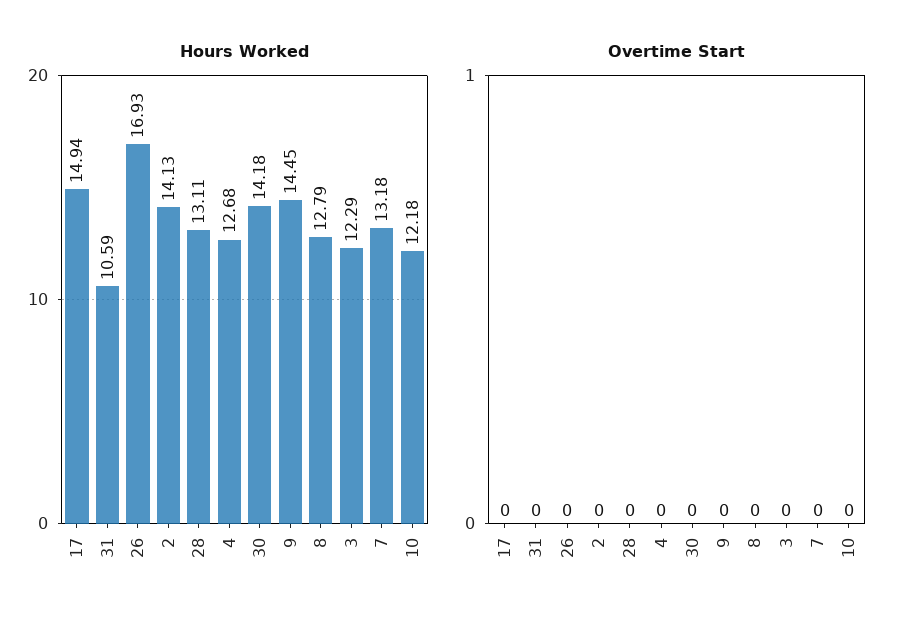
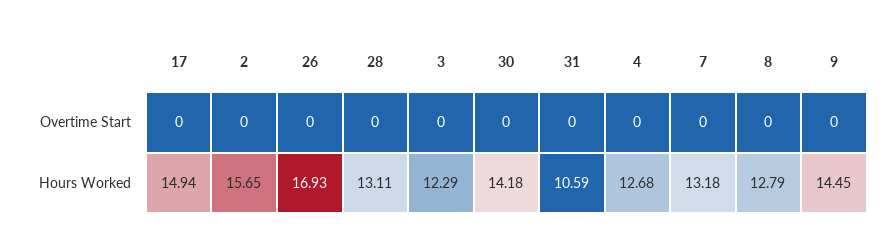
  {
    "Hours Worked": {
      "17": 14.94,
      "31": 10.59,
      "26": 16.93,
-     "2": 14.13,
+     "2": 15.65,
      "28": 13.11,
      "4": 12.68,
      "30": 14.18,
      "9": 14.45,
      "8": 12.79,
      "3": 12.29,
-     "7": 13.18,
+     "7": 13.18
-     "10": 12.18
    },
    "Overtime Start": {
      "17": 0,
      "31": 0,
      "26": 0,
      "2": 0,
      "28": 0,
      "4": 0,
      "30": 0,
      "9": 0,
      "8": 0,
      "3": 0,
-     "7": 0,
+     "7": 0
-     "10": 0
    }
  }

